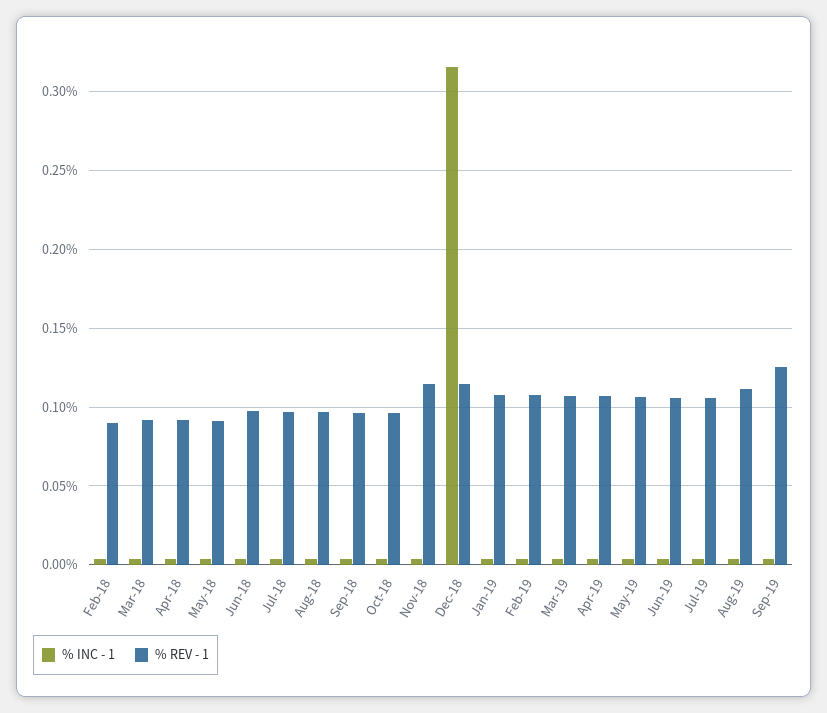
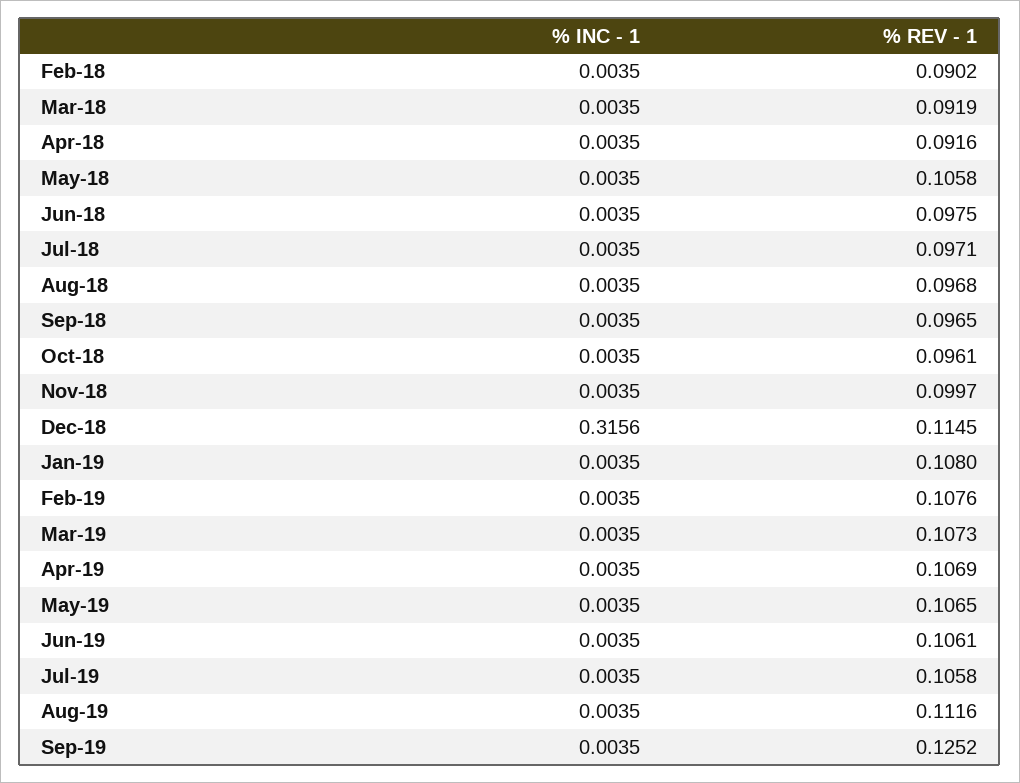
  {
    "% INC - 1": {
      "Feb-18": 0.0035,
      "Mar-18": 0.0035,
      "Apr-18": 0.0035,
      "May-18": 0.0035,
      "Jun-18": 0.0035,
      "Jul-18": 0.0035,
      "Aug-18": 0.0035,
      "Sep-18": 0.0035,
      "Oct-18": 0.0035,
      "Nov-18": 0.0035,
      "Dec-18": 0.3156,
      "Jan-19": 0.0035,
      "Feb-19": 0.0035,
      "Mar-19": 0.0035,
      "Apr-19": 0.0035,
      "May-19": 0.0035,
      "Jun-19": 0.0035,
      "Jul-19": 0.0035,
      "Aug-19": 0.0035,
      "Sep-19": 0.0035
    },
    "% REV - 1": {
      "Feb-18": 0.0902,
      "Mar-18": 0.0919,
      "Apr-18": 0.0916,
-     "May-18": 0.09,
+     "May-18": 0.1058,
      "Jun-18": 0.0975,
      "Jul-18": 0.0971,
      "Aug-18": 0.0968,
      "Sep-18": 0.0965,
      "Oct-18": 0.0961,
-     "Nov-18": 0.115,
+     "Nov-18": 0.0997,
      "Dec-18": 0.1145,
      "Jan-19": 0.108,
      "Feb-19": 0.1076,
      "Mar-19": 0.1073,
      "Apr-19": 0.1069,
      "May-19": 0.1065,
      "Jun-19": 0.1061,
      "Jul-19": 0.1058,
      "Aug-19": 0.1116,
      "Sep-19": 0.1252
    }
  }

